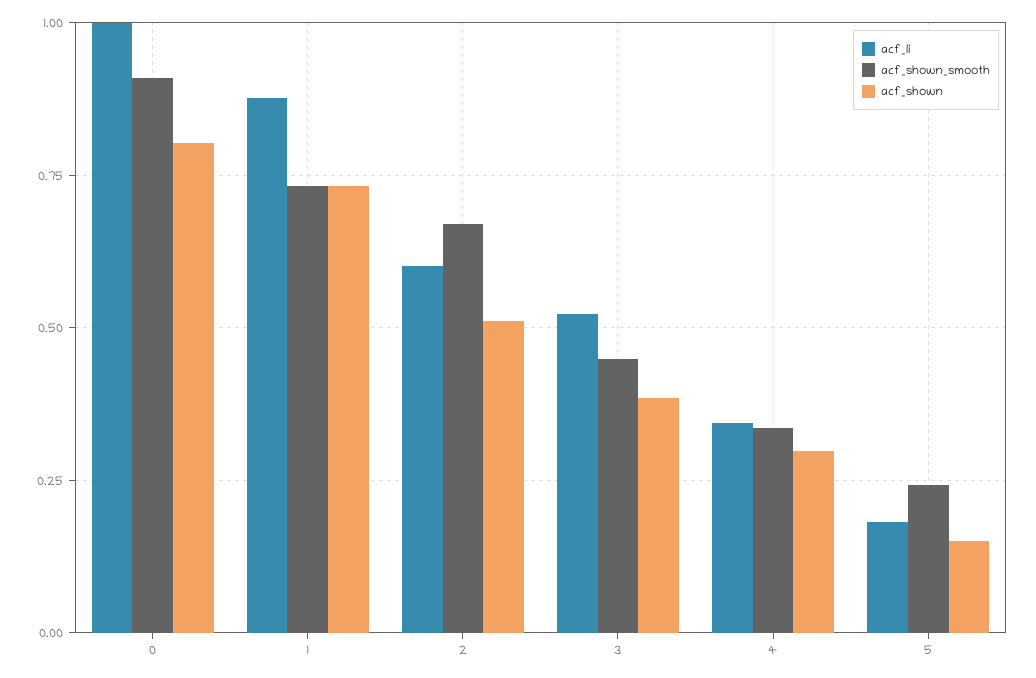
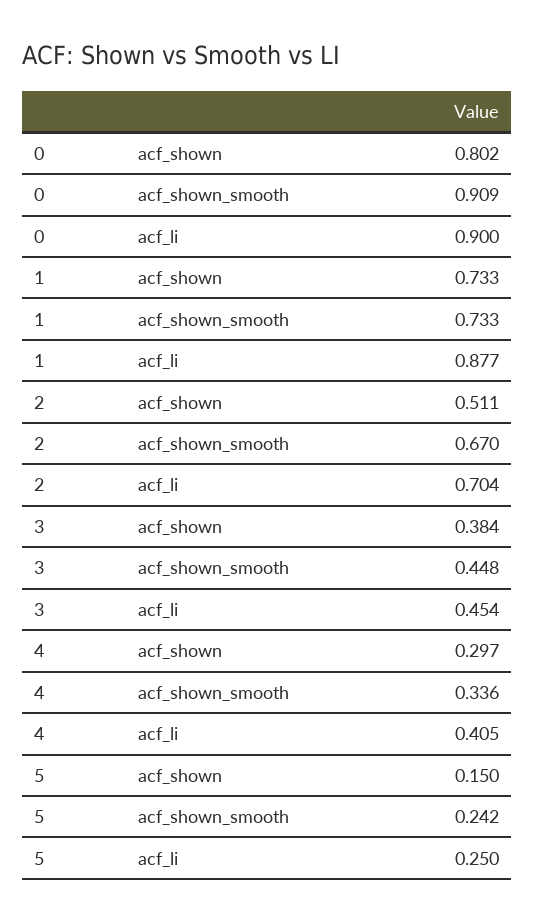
  {
    "acf_li": {
-     "0": 1,
+     "0": 0.9,
      "1": 0.877,
-     "2": 0.6,
+     "2": 0.704,
-     "3": 0.525,
+     "3": 0.454,
-     "4": 0.35,
+     "4": 0.405,
-     "5": 0.175
+     "5": 0.25
    },
    "acf_shown_smooth": {
      "0": 0.909,
      "1": 0.733,
      "2": 0.67,
      "3": 0.448,
      "4": 0.336,
      "5": 0.242
    },
    "acf_shown": {
      "0": 0.802,
      "1": 0.733,
      "2": 0.511,
      "3": 0.384,
      "4": 0.297,
      "5": 0.15
    }
  }

